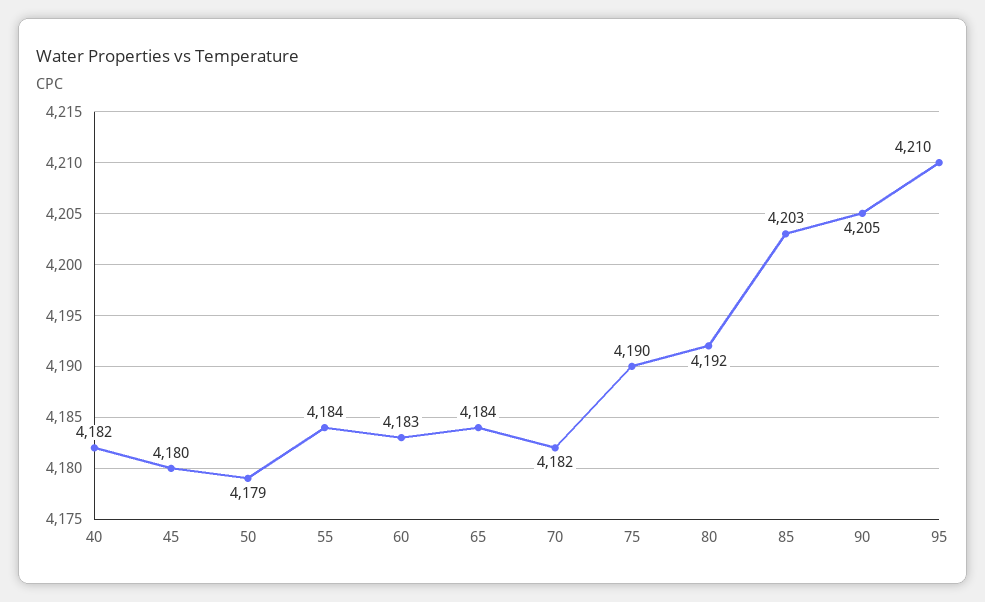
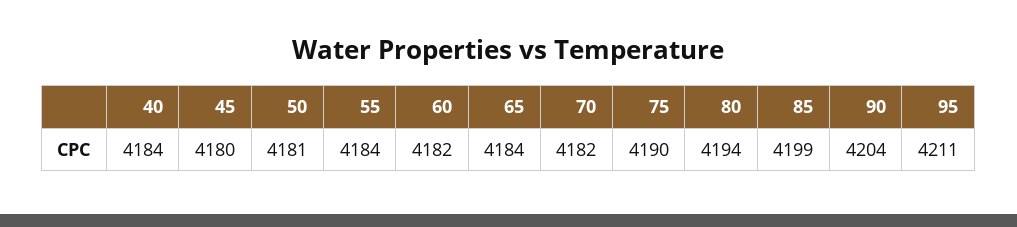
  {
-   "40": 4182,
+   "40": 4184,
    "45": 4180,
-   "50": 4179,
+   "50": 4181,
    "55": 4184,
-   "60": 4183,
+   "60": 4182,
    "65": 4184,
    "70": 4182,
    "75": 4190,
-   "80": 4192,
+   "80": 4194,
-   "85": 4203,
+   "85": 4199,
-   "90": 4205,
+   "90": 4204,
-   "95": 4210
+   "95": 4211
  }

